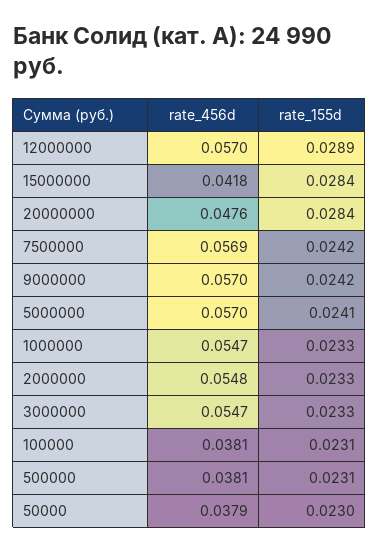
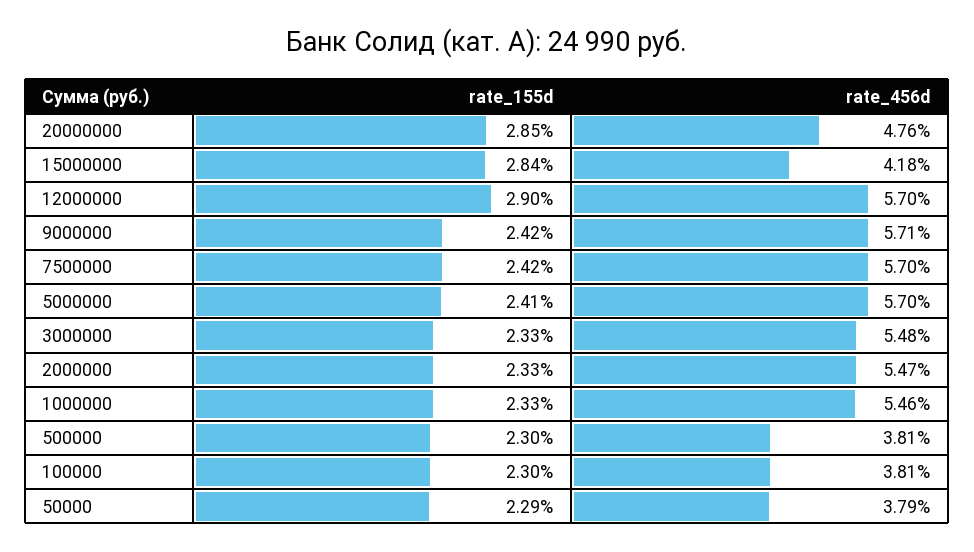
  {
    "rate_456d": {
      "12000000": 0.057,
      "15000000": 0.0418,
      "20000000": 0.0476,
-     "7500000": 0.0569,
+     "7500000": 0.057,
-     "9000000": 0.057,
+     "9000000": 0.0571,
      "5000000": 0.057,
-     "1000000": 0.0547,
+     "1000000": 0.0546,
-     "2000000": 0.0548,
+     "2000000": 0.0547,
-     "3000000": 0.0547,
+     "3000000": 0.0548,
      "100000": 0.0381,
      "500000": 0.0381,
      "50000": 0.0379
    },
    "rate_155d": {
-     "12000000": 0.0289,
+     "12000000": 0.029,
      "15000000": 0.0284,
-     "20000000": 0.0284,
+     "20000000": 0.0285,
      "7500000": 0.0242,
      "9000000": 0.0242,
      "5000000": 0.0241,
      "1000000": 0.0233,
      "2000000": 0.0233,
      "3000000": 0.0233,
-     "100000": 0.0231,
+     "100000": 0.023,
-     "500000": 0.0231,
+     "500000": 0.023,
-     "50000": 0.023
+     "50000": 0.0229
    }
  }

